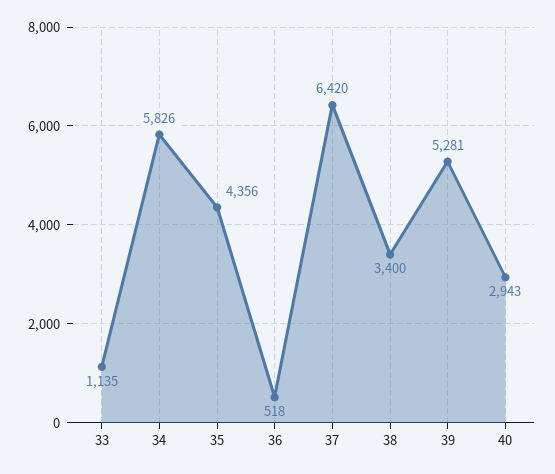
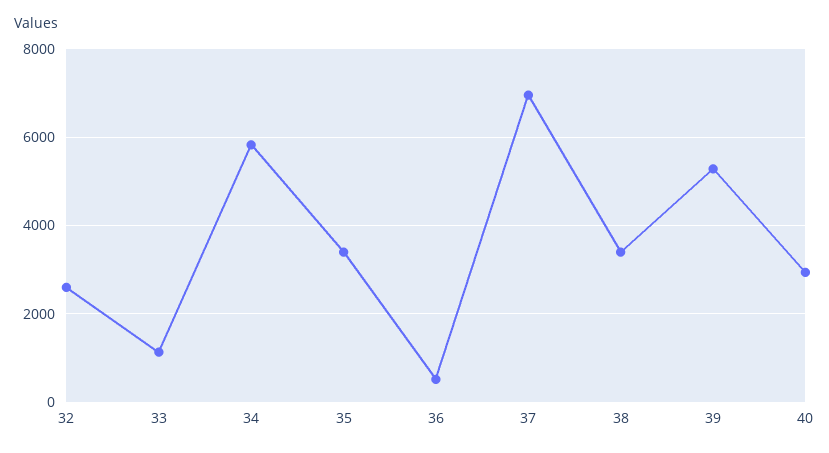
  {
    "33": 1135,
    "34": 5826,
-   "35": 4356,
+   "35": 3400,
    "36": 518,
-   "37": 6420,
+   "37": 7000,
    "38": 3400,
    "39": 5281,
-   "40": 2943
+   "40": 2943,
+   "32": 2600
  }

